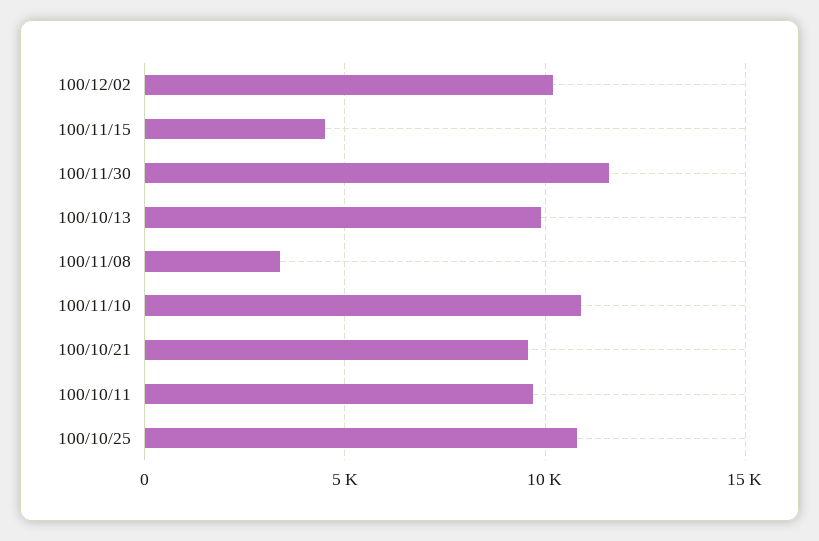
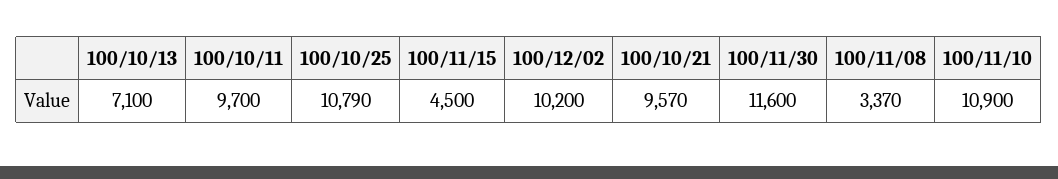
  {
    "100/12/02": 10200,
    "100/11/15": 4500,
    "100/11/30": 11600,
-   "100/10/13": 10000,
+   "100/10/13": 7100,
    "100/11/08": 3370,
    "100/11/10": 10900,
    "100/10/21": 9570,
    "100/10/11": 9700,
    "100/10/25": 10790
  }

